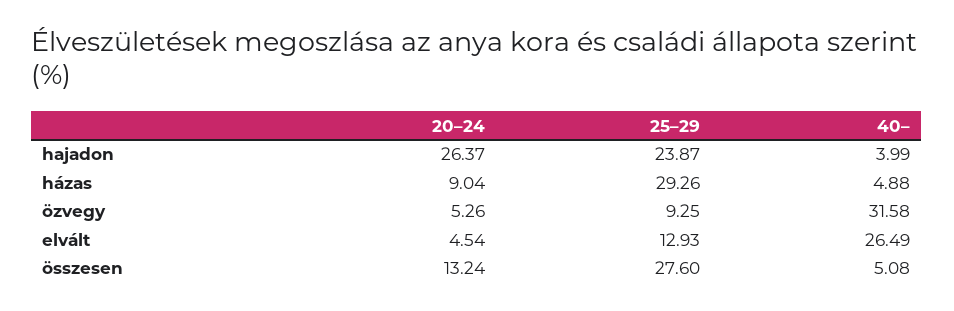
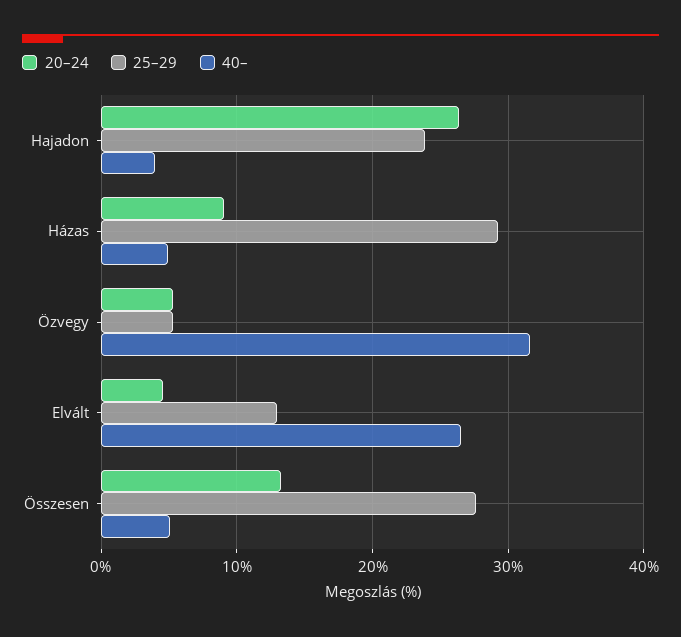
  {
    "20–24": {
      "hajadon": 26.37,
      "házas": 9.04,
      "özvegy": 5.26,
      "elvált": 4.54,
      "összesen": 13.24
    },
    "25–29": {
      "hajadon": 23.87,
      "házas": 29.26,
-     "özvegy": 9.25,
+     "özvegy": 5,
      "elvált": 12.93,
      "összesen": 27.6
    },
    "40–": {
      "hajadon": 3.99,
      "házas": 4.88,
      "özvegy": 31.58,
      "elvált": 26.49,
      "összesen": 5.08
    }
  }

